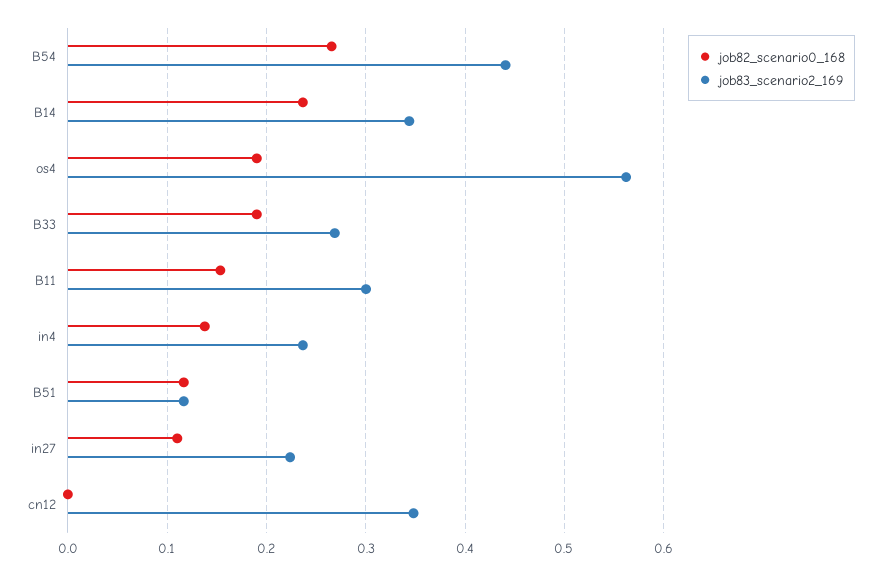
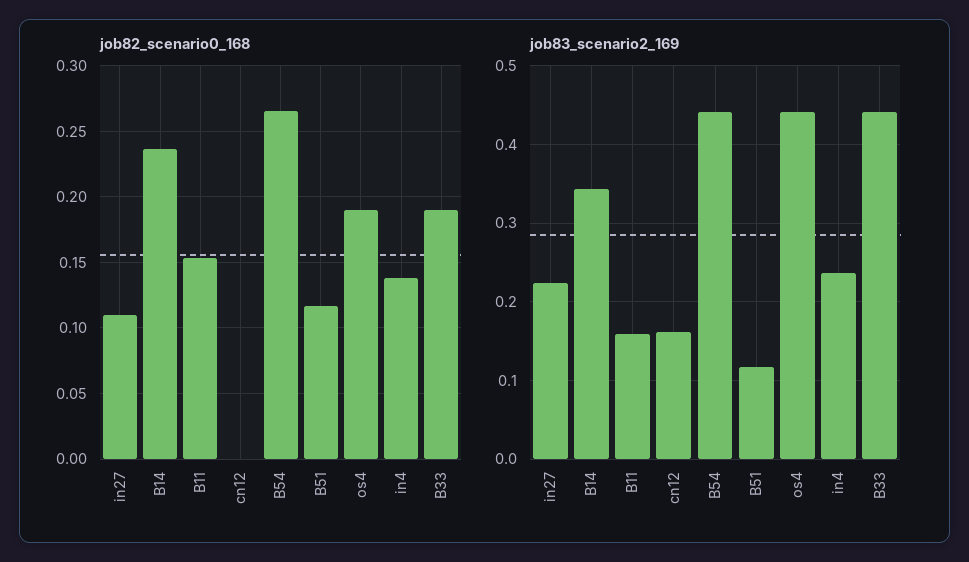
  {
    "job82_scenario0_168": {
      "B54": 0.265,
      "B14": 0.235,
      "os4": 0.19,
      "B33": 0.19,
      "B11": 0.155,
      "in4": 0.14,
      "B51": 0.115,
      "in27": 0.11,
      "cn12": 0
    },
    "job83_scenario2_169": {
      "B54": 0.44,
      "B14": 0.34,
-     "os4": 0.56,
+     "os4": 0.44,
-     "B33": 0.27,
+     "B33": 0.44,
-     "B11": 0.3,
+     "B11": 0.16,
      "in4": 0.24,
      "B51": 0.12,
      "in27": 0.22,
-     "cn12": 0.35
+     "cn12": 0.16
    }
  }

